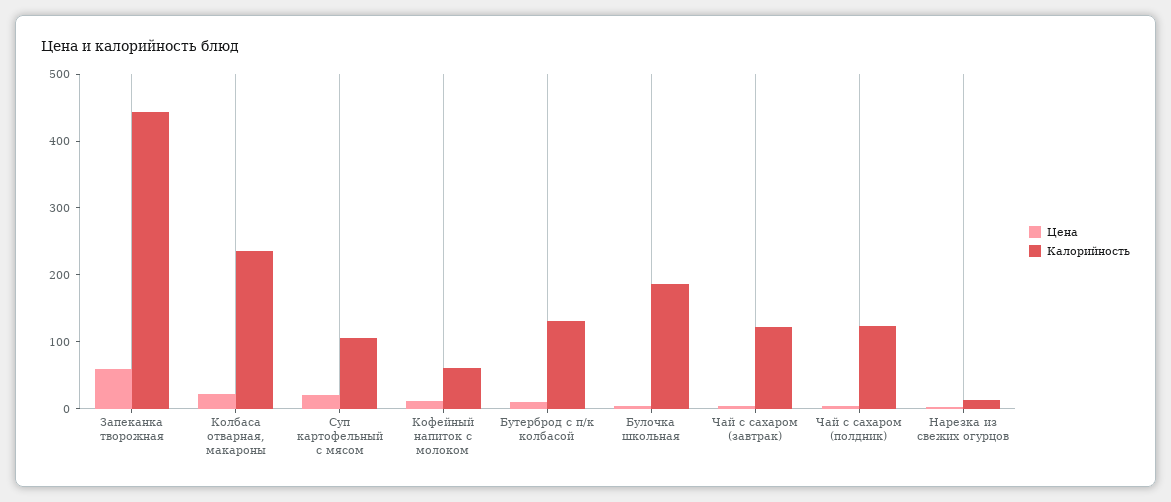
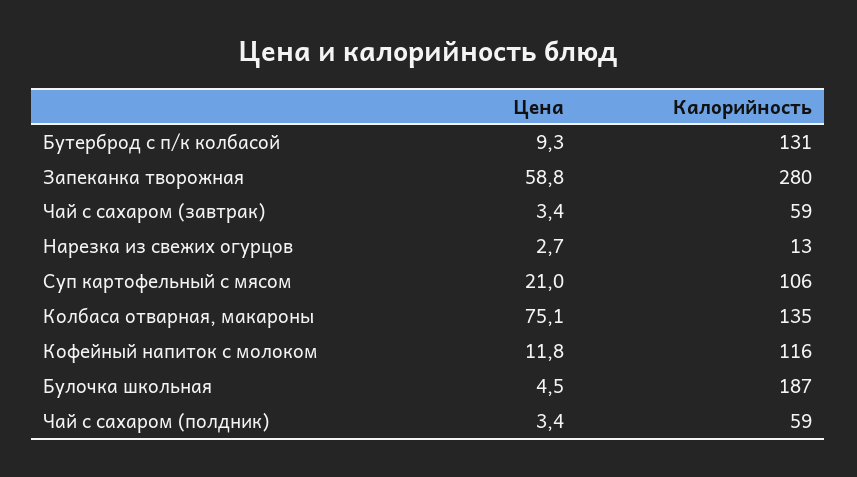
  {
    "Цена": {
      "Запеканка творожная": 58.8,
-     "Колбаса отварная, макароны": 20,
+     "Колбаса отварная, макароны": 75.1,
      "Суп картофельный с мясом": 21,
      "Кофейный напиток с молоком": 11.8,
      "Бутерброд с п/к колбасой": 9.3,
      "Булочка школьная": 4.5,
      "Чай с сахаром (завтрак)": 3.4,
      "Чай с сахаром (полдник)": 3.4,
      "Нарезка из свежих огурцов": 2.7
    },
    "Калорийность": {
-     "Запеканка творожная": 440,
+     "Запеканка творожная": 280,
-     "Колбаса отварная, макароны": 240,
+     "Колбаса отварная, макароны": 135,
      "Суп картофельный с мясом": 106,
-     "Кофейный напиток с молоком": 60,
+     "Кофейный напиток с молоком": 116,
      "Бутерброд с п/к колбасой": 131,
      "Булочка школьная": 187,
-     "Чай с сахаром (завтрак)": 120,
+     "Чай с сахаром (завтрак)": 59,
-     "Чай с сахаром (полдник)": 120,
+     "Чай с сахаром (полдник)": 59,
      "Нарезка из свежих огурцов": 13
    }
  }

